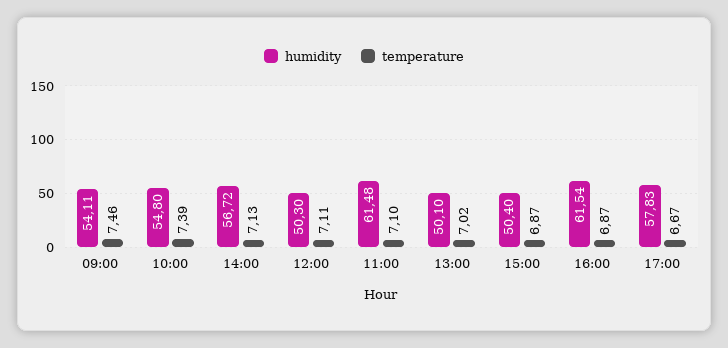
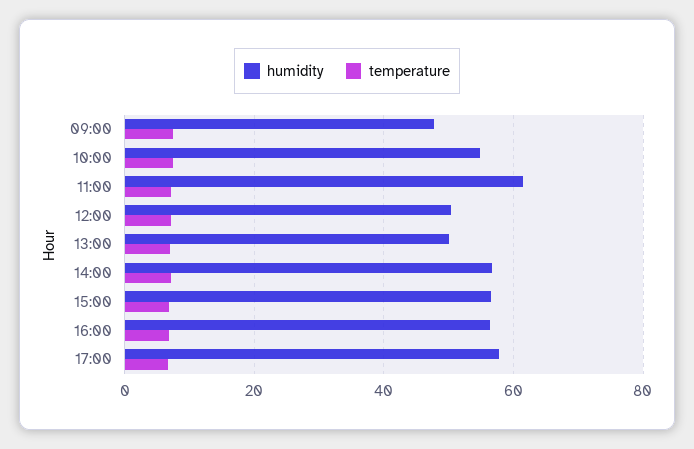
  {
    "humidity": {
-     "09:00": 54.11,
+     "09:00": 48,
      "10:00": 54.8,
      "14:00": 56.72,
      "12:00": 50.3,
      "11:00": 61.48,
      "13:00": 50.1,
-     "15:00": 50.4,
+     "15:00": 56,
-     "16:00": 61.54,
+     "16:00": 56,
      "17:00": 57.83
    },
    "temperature": {
      "09:00": 7.46,
      "10:00": 7.39,
      "14:00": 7.13,
      "12:00": 7.11,
      "11:00": 7.1,
      "13:00": 7.02,
      "15:00": 6.87,
      "16:00": 6.87,
      "17:00": 6.67
    }
  }

